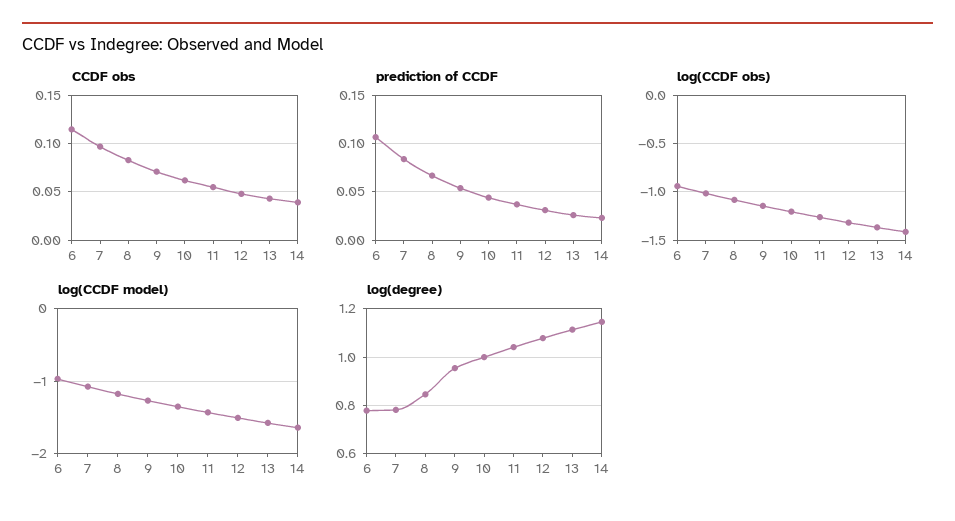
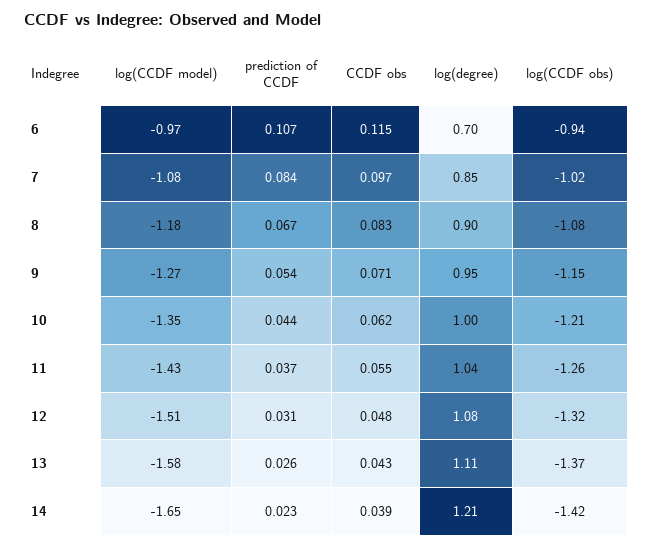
  {
    "CCDF obs": {
      "6": 0.115,
      "7": 0.097,
      "8": 0.083,
      "9": 0.071,
      "10": 0.062,
      "11": 0.055,
      "12": 0.048,
      "13": 0.043,
      "14": 0.039
    },
    "prediction of CCDF": {
      "6": 0.107,
      "7": 0.084,
      "8": 0.067,
      "9": 0.054,
      "10": 0.044,
      "11": 0.037,
      "12": 0.031,
      "13": 0.026,
      "14": 0.023
    },
    "log(CCDF obs)": {
      "6": -0.94,
      "7": -1.02,
      "8": -1.08,
      "9": -1.15,
      "10": -1.21,
      "11": -1.26,
      "12": -1.32,
      "13": -1.37,
      "14": -1.42
    },
    "log(CCDF model)": {
      "6": -0.97,
      "7": -1.08,
      "8": -1.18,
      "9": -1.27,
      "10": -1.35,
      "11": -1.43,
      "12": -1.51,
      "13": -1.58,
      "14": -1.65
    },
    "log(degree)": {
-     "6": 0.775,
+     "6": 0.7,
-     "7": 0.775,
+     "7": 0.85,
-     "8": 0.85,
+     "8": 0.9,
      "9": 0.95,
      "10": 1,
      "11": 1.04,
      "12": 1.08,
      "13": 1.11,
-     "14": 1.15
+     "14": 1.21
    }
  }

